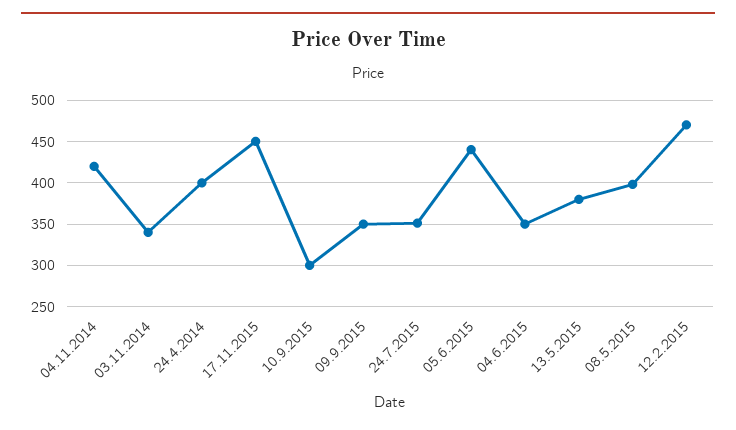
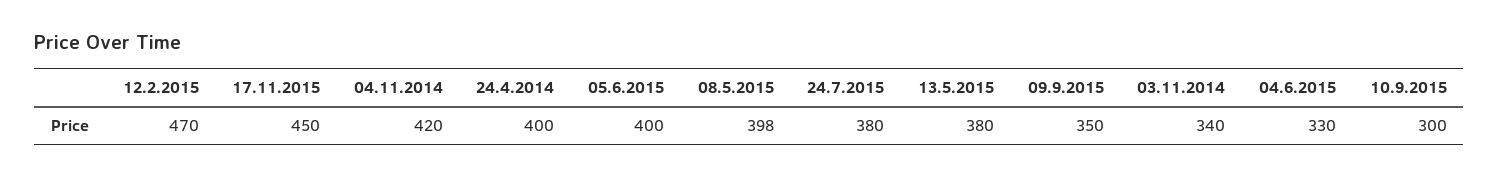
  {
    "04.11.2014": 420,
    "03.11.2014": 340,
    "24.4.2014": 400,
    "17.11.2015": 450,
    "10.9.2015": 300,
    "09.9.2015": 350,
-   "24.7.2015": 350,
+   "24.7.2015": 380,
-   "05.6.2015": 440,
+   "05.6.2015": 400,
-   "04.6.2015": 350,
+   "04.6.2015": 330,
    "13.5.2015": 380,
    "08.5.2015": 398,
    "12.2.2015": 470
  }

